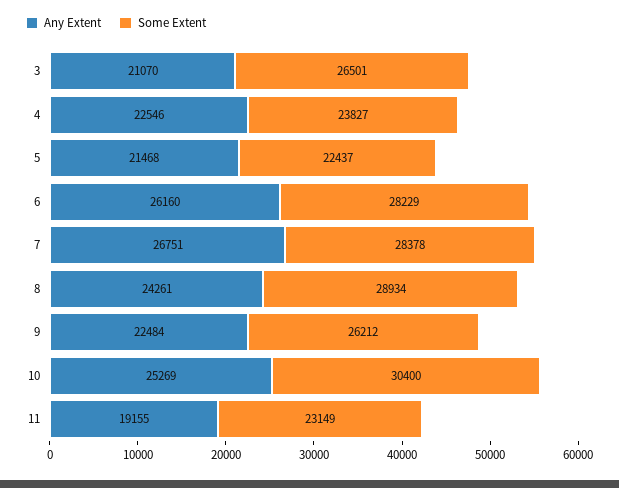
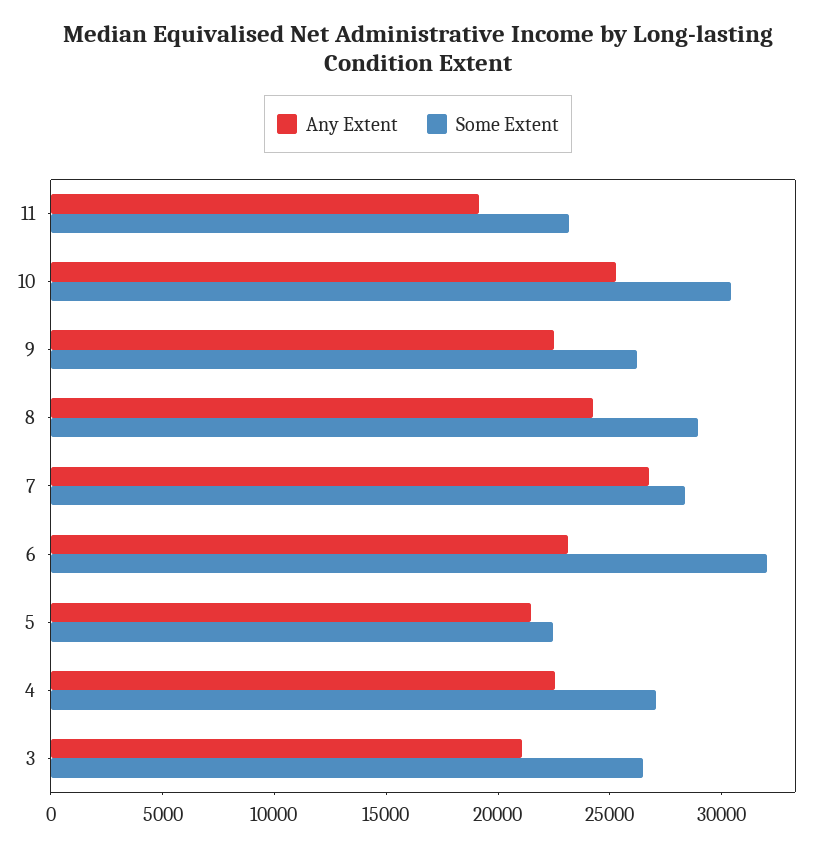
  {
    "Any Extent": {
      "3": 21070,
      "4": 22546,
      "5": 21468,
-     "6": 26160,
+     "6": 23000,
      "7": 26751,
      "8": 24261,
      "9": 22484,
      "10": 25269,
      "11": 19155
    },
    "Some Extent": {
      "3": 26501,
-     "4": 23827,
+     "4": 27000,
      "5": 22437,
-     "6": 28229,
+     "6": 32000,
      "7": 28378,
      "8": 28934,
      "9": 26212,
      "10": 30400,
      "11": 23149
    }
  }

